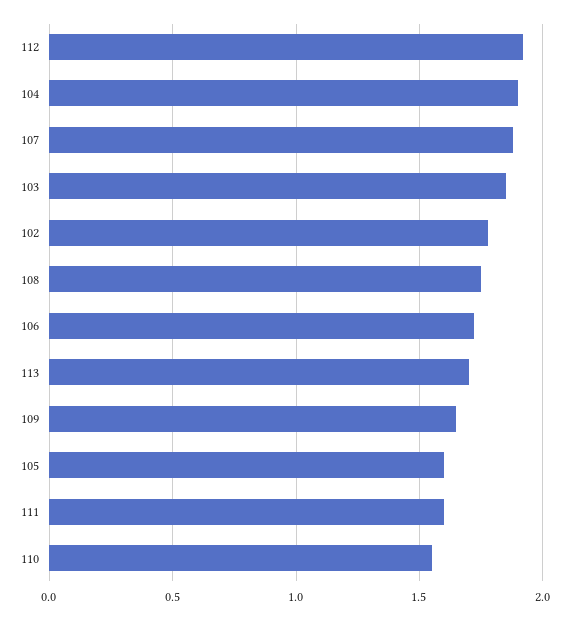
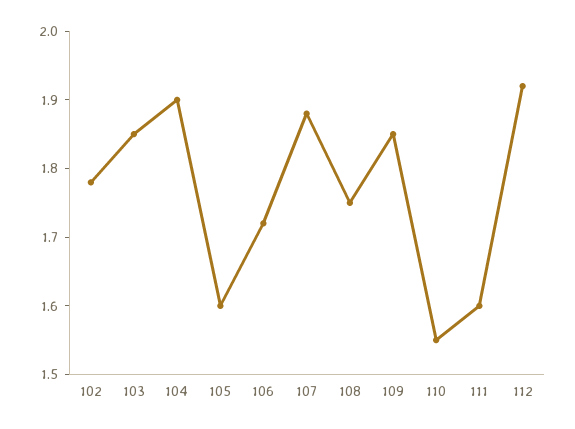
  {
    "112": 1.9,
    "104": 1.9,
    "107": 1.9,
    "103": 1.85,
    "102": 1.8,
    "108": 1.75,
    "106": 1.7,
-   "113": 1.7,
-   "109": 1.65,
+   "109": 1.85,
    "105": 1.6,
    "111": 1.6,
    "110": 1.55
  }

